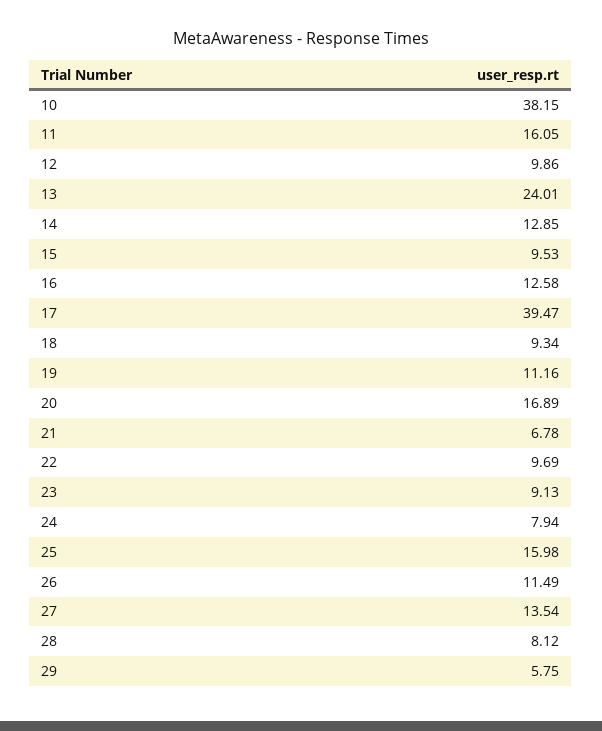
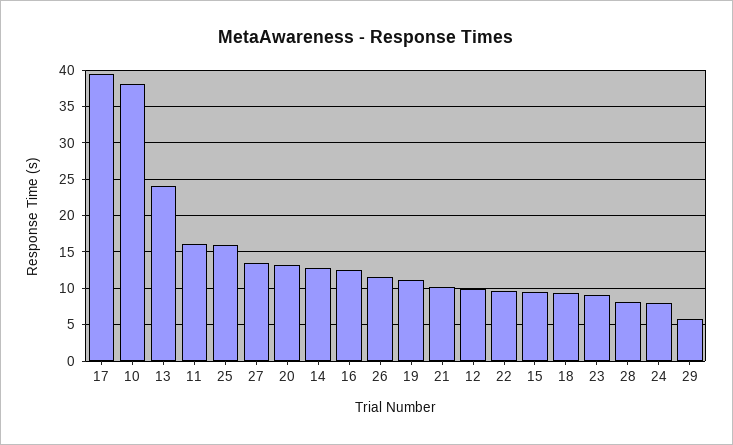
  {
    "10": 38.15,
    "11": 16.05,
    "12": 9.86,
    "13": 24.01,
    "14": 12.85,
    "15": 9.53,
    "16": 12.58,
    "17": 39.47,
    "18": 9.34,
    "19": 11.16,
-   "20": 16.89,
+   "20": 13,
-   "21": 6.78,
+   "21": 10,
    "22": 9.69,
    "23": 9.13,
    "24": 7.94,
    "25": 15.98,
    "26": 11.49,
    "27": 13.54,
    "28": 8.12,
    "29": 5.75
  }

